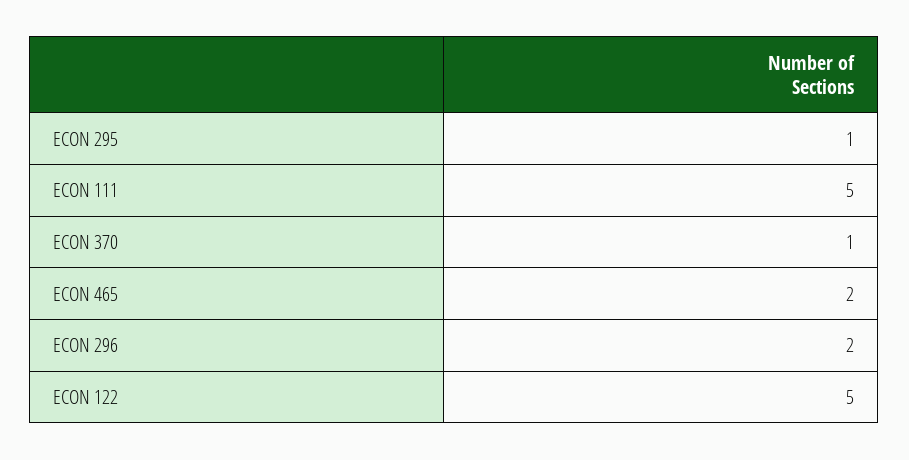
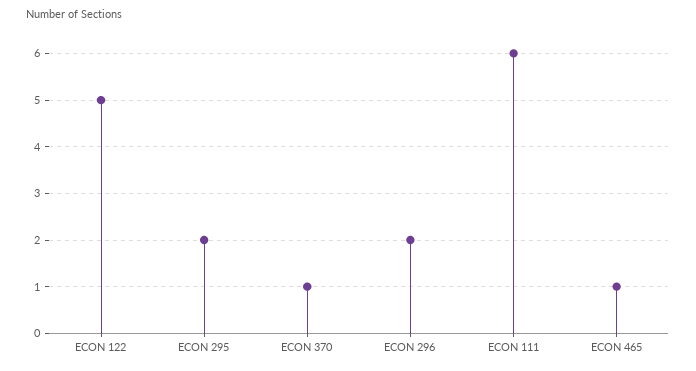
  {
-   "ECON 295": 1,
+   "ECON 295": 2,
-   "ECON 111": 5,
+   "ECON 111": 6,
    "ECON 370": 1,
-   "ECON 465": 2,
+   "ECON 465": 1,
    "ECON 296": 2,
    "ECON 122": 5
  }

